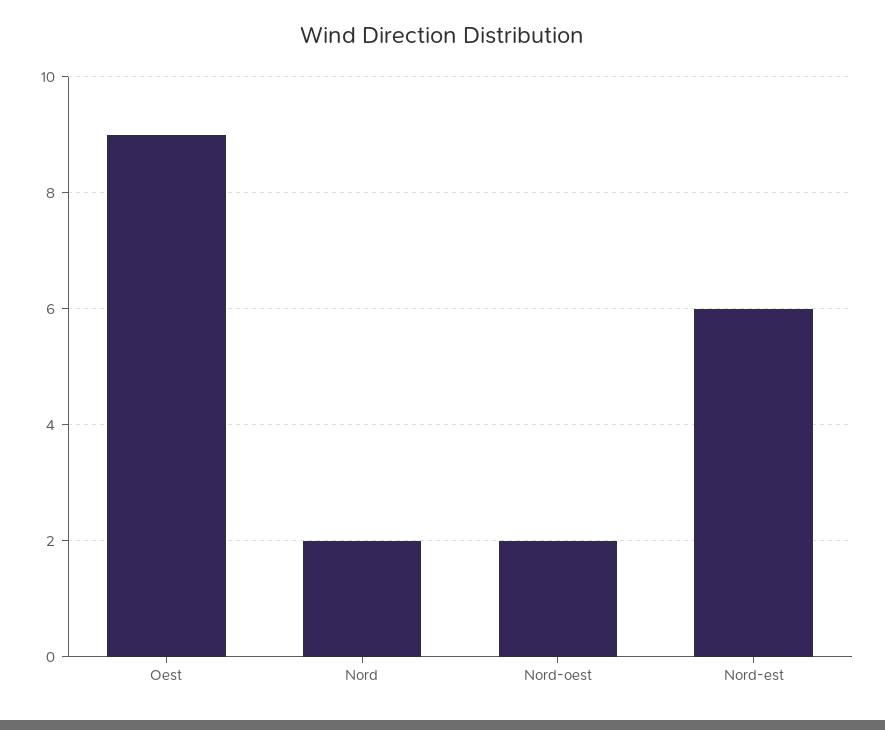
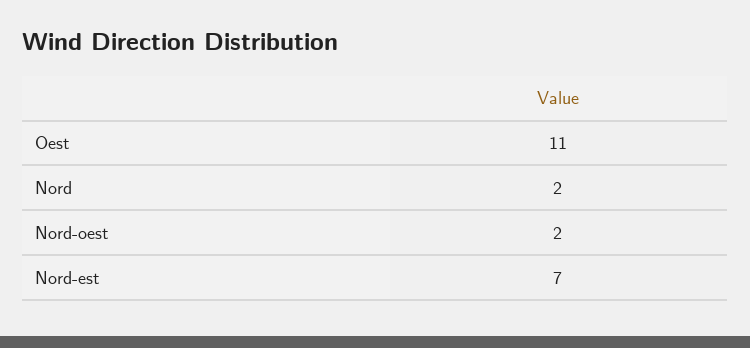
  {
-   "Oest": 9,
+   "Oest": 11,
    "Nord": 2,
    "Nord-oest": 2,
-   "Nord-est": 6
+   "Nord-est": 7
  }

